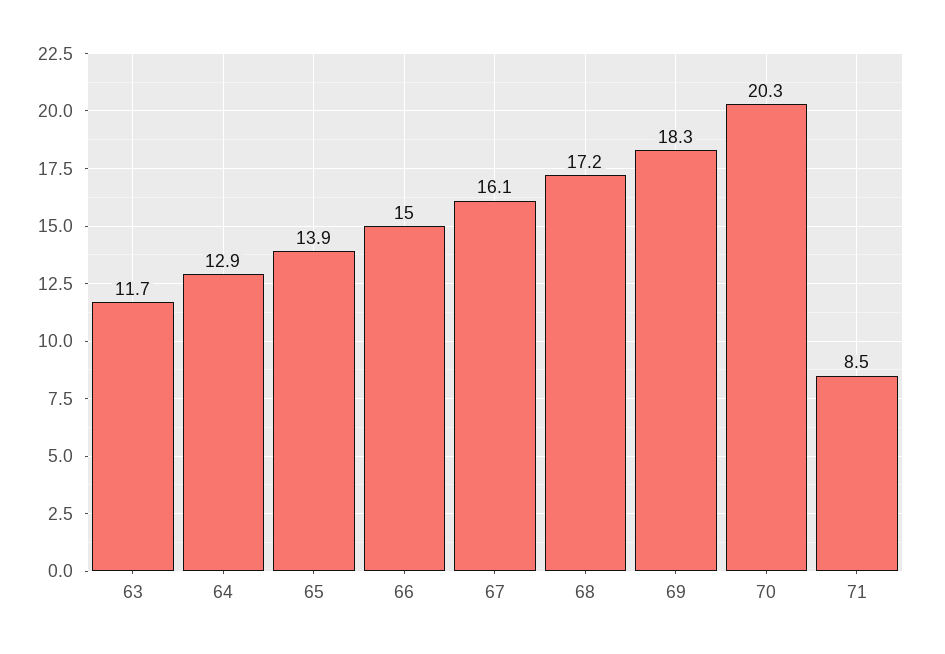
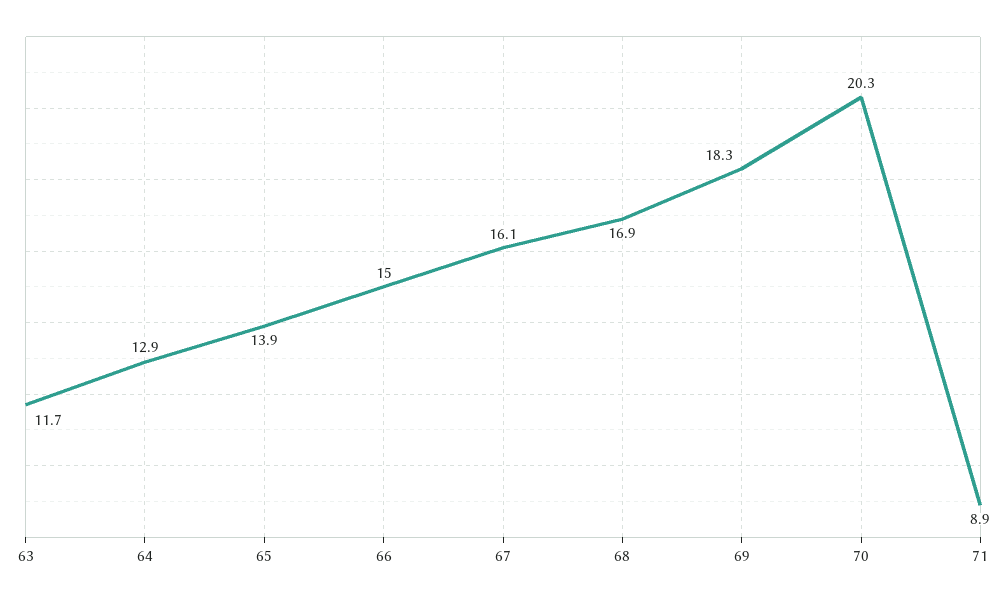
  {
    "63": 11.7,
    "64": 12.9,
    "65": 13.9,
    "66": 15,
    "67": 16.1,
-   "68": 17.2,
+   "68": 16.9,
    "69": 18.3,
    "70": 20.3,
-   "71": 8.5
+   "71": 8.9
  }

